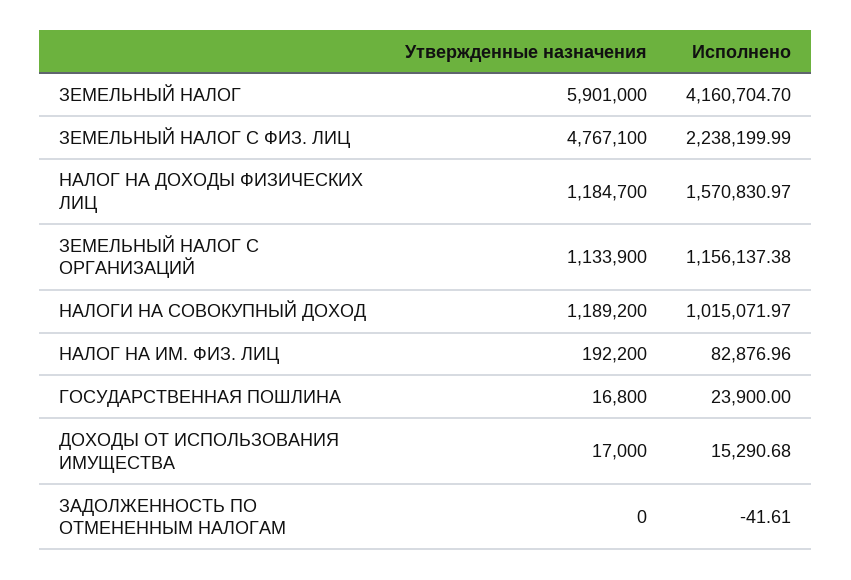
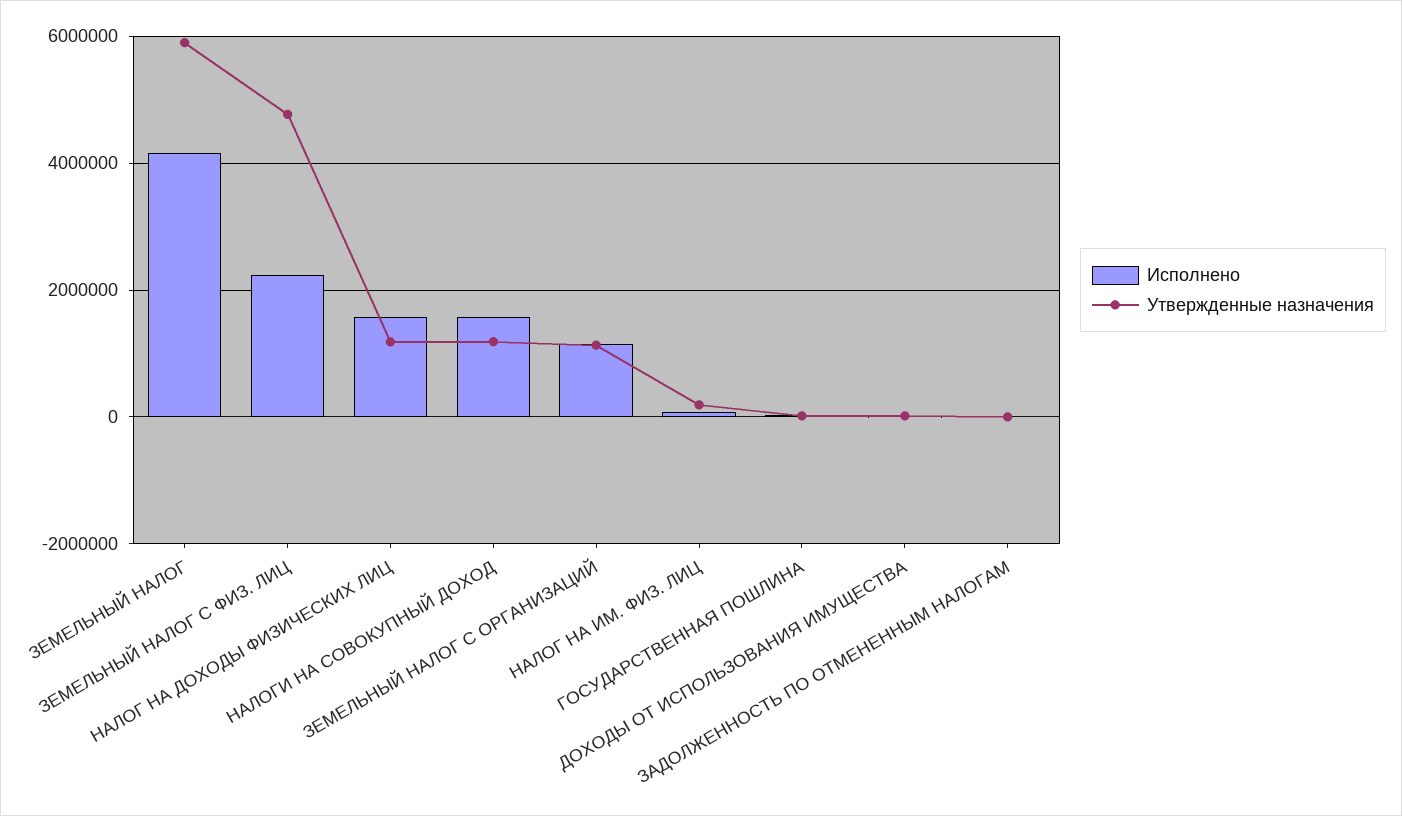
  {
    "Утвержденные назначения": {
      "ЗЕМЕЛЬНЫЙ НАЛОГ": 5901000,
      "ЗЕМЕЛЬНЫЙ НАЛОГ С ФИЗ. ЛИЦ": 4767100,
      "НАЛОГ НА ДОХОДЫ ФИЗИЧЕСКИХ ЛИЦ": 1184700,
      "ЗЕМЕЛЬНЫЙ НАЛОГ С ОРГАНИЗАЦИЙ": 1133900,
      "НАЛОГИ НА СОВОКУПНЫЙ ДОХОД": 1189200,
      "НАЛОГ НА ИМ. ФИЗ. ЛИЦ": 192200,
      "ГОСУДАРСТВЕННАЯ ПОШЛИНА": 16800,
      "ДОХОДЫ ОТ ИСПОЛЬЗОВАНИЯ ИМУЩЕСТВА": 17000,
      "ЗАДОЛЖЕННОСТЬ ПО ОТМЕНЕННЫМ НАЛОГАМ": 0
    },
    "Исполнено": {
      "ЗЕМЕЛЬНЫЙ НАЛОГ": 4160704.7,
      "ЗЕМЕЛЬНЫЙ НАЛОГ С ФИЗ. ЛИЦ": 2238199.99,
      "НАЛОГ НА ДОХОДЫ ФИЗИЧЕСКИХ ЛИЦ": 1570830.97,
      "ЗЕМЕЛЬНЫЙ НАЛОГ С ОРГАНИЗАЦИЙ": 1156137.38,
-     "НАЛОГИ НА СОВОКУПНЫЙ ДОХОД": 1015071.97,
+     "НАЛОГИ НА СОВОКУПНЫЙ ДОХОД": 1600000,
      "НАЛОГ НА ИМ. ФИЗ. ЛИЦ": 82876.96,
      "ГОСУДАРСТВЕННАЯ ПОШЛИНА": 23900,
      "ДОХОДЫ ОТ ИСПОЛЬЗОВАНИЯ ИМУЩЕСТВА": 15290.68,
      "ЗАДОЛЖЕННОСТЬ ПО ОТМЕНЕННЫМ НАЛОГАМ": -41.61
    }
  }

